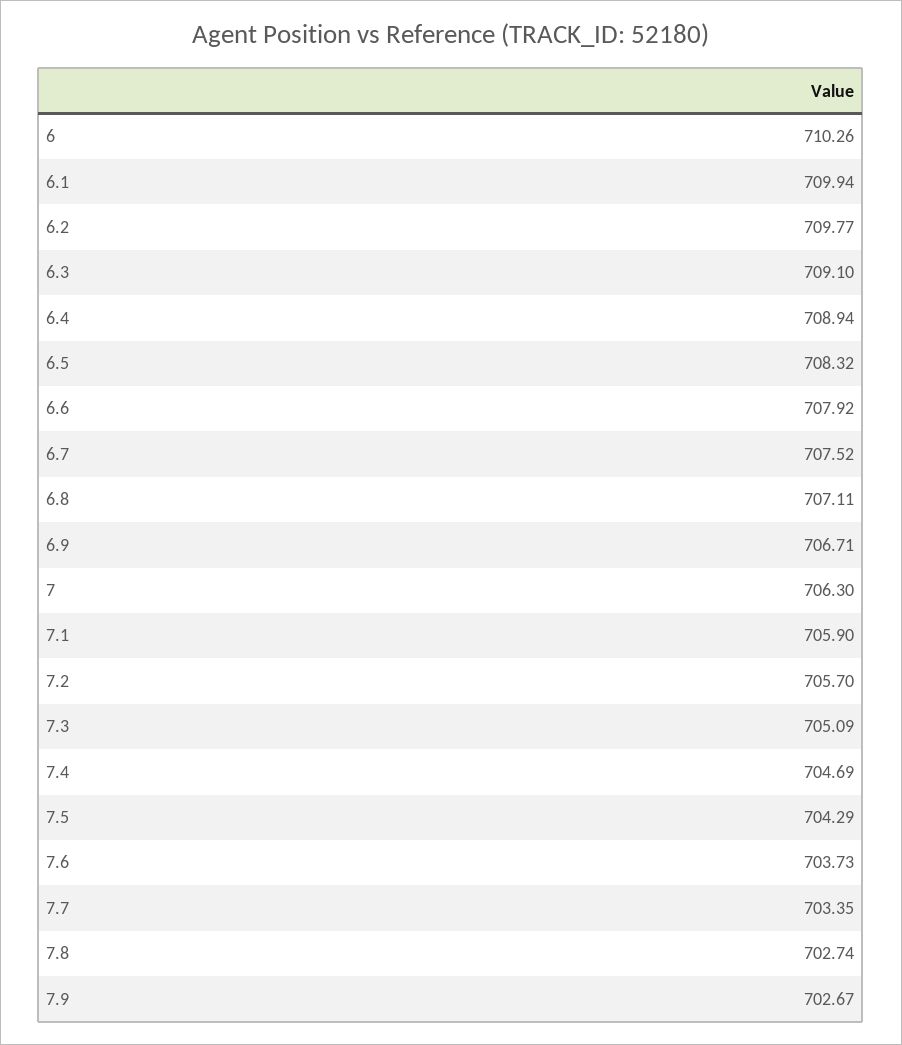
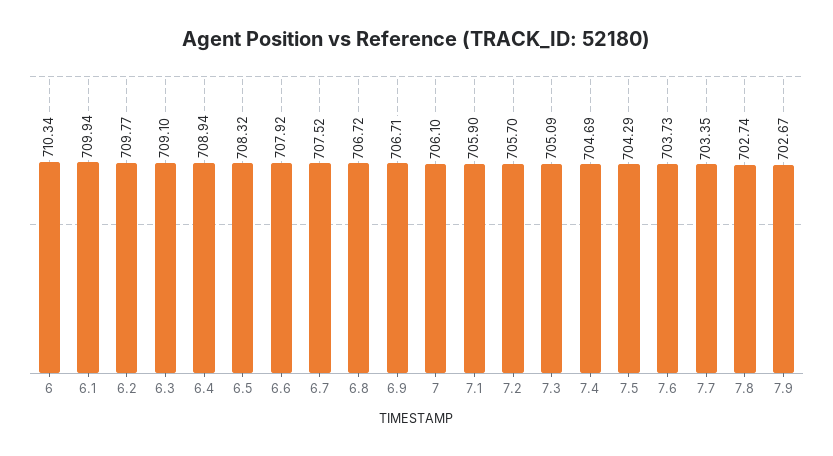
  {
-   "6": 710.26,
+   "6": 710.34,
    "6.1": 709.94,
    "6.2": 709.77,
    "6.3": 709.1,
    "6.4": 708.94,
    "6.5": 708.32,
    "6.6": 707.92,
    "6.7": 707.52,
-   "6.8": 707.11,
+   "6.8": 706.72,
    "6.9": 706.71,
-   "7": 706.3,
+   "7": 706.1,
    "7.1": 705.9,
    "7.2": 705.7,
    "7.3": 705.09,
    "7.4": 704.69,
    "7.5": 704.29,
    "7.6": 703.73,
    "7.7": 703.35,
    "7.8": 702.74,
    "7.9": 702.67
  }

